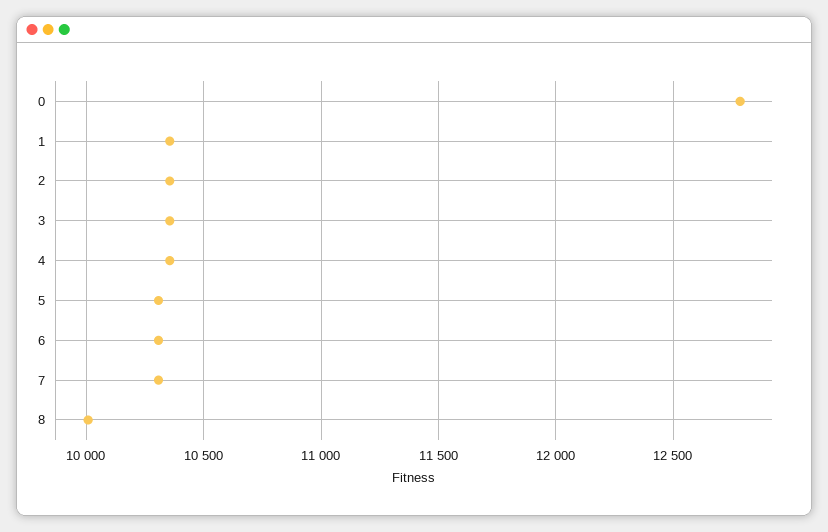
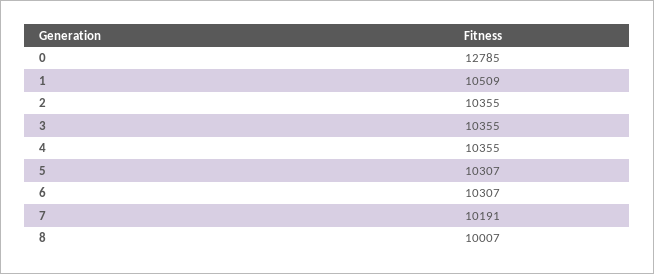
  {
    "0": 12785,
-   "1": 10350,
+   "1": 10509,
    "2": 10355,
    "3": 10355,
    "4": 10355,
    "5": 10307,
    "6": 10307,
-   "7": 10300,
+   "7": 10191,
    "8": 10007
  }

